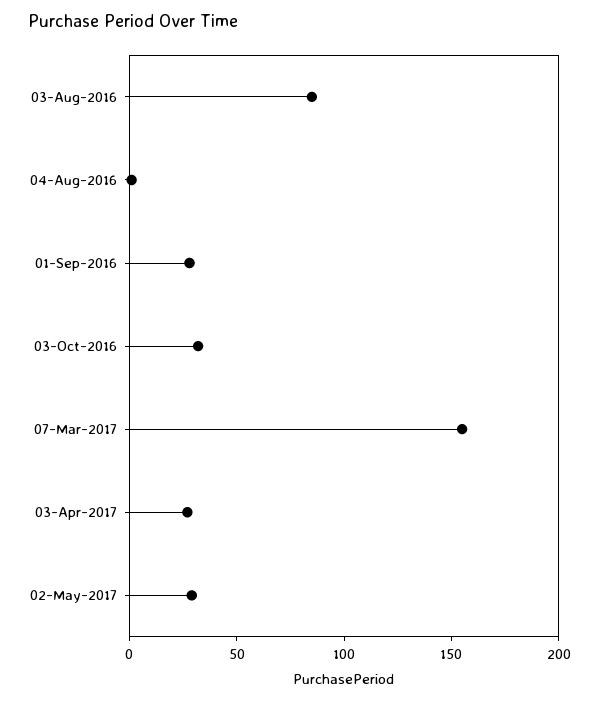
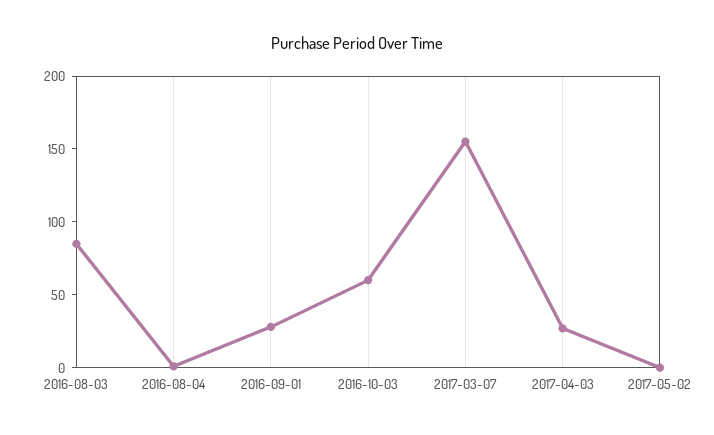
  {
    "03-Aug-2016": 90,
    "04-Aug-2016": 0,
    "01-Sep-2016": 30,
-   "03-Oct-2016": 30,
+   "03-Oct-2016": 60,
    "07-Mar-2017": 160,
    "03-Apr-2017": 30,
-   "02-May-2017": 30
+   "02-May-2017": 0
  }

